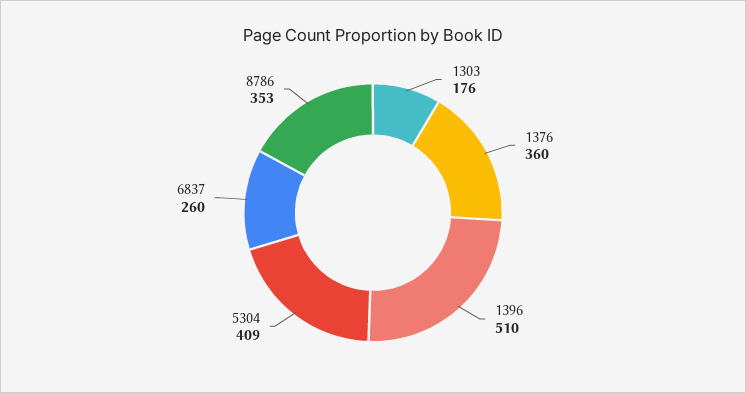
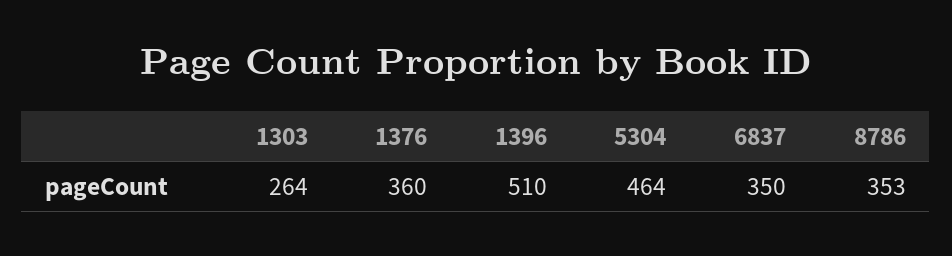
  {
-   "1303": 176,
+   "1303": 264,
    "1376": 360,
    "1396": 510,
-   "5304": 409,
+   "5304": 464,
-   "6837": 260,
+   "6837": 350,
    "8786": 353
  }

